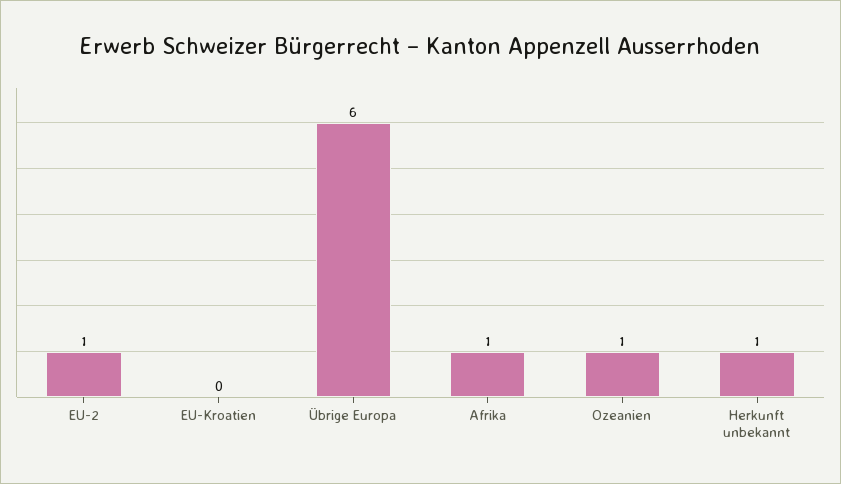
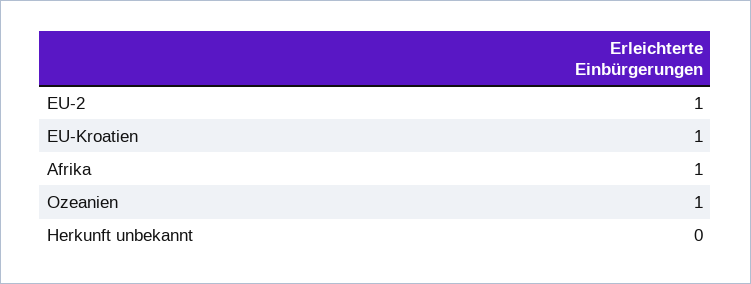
  {
    "EU-2": 1,
-   "EU-Kroatien": 0,
+   "EU-Kroatien": 1,
-   "Übrige Europa": 6,
    "Afrika": 1,
    "Ozeanien": 1,
-   "Herkunft unbekannt": 1
+   "Herkunft unbekannt": 0
  }

